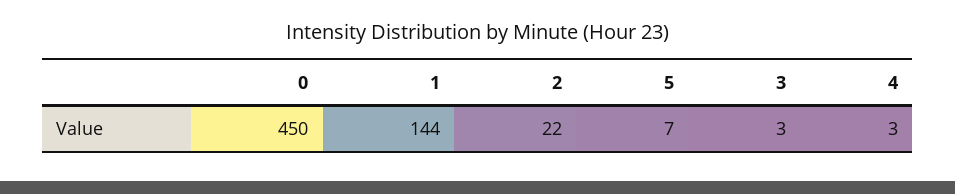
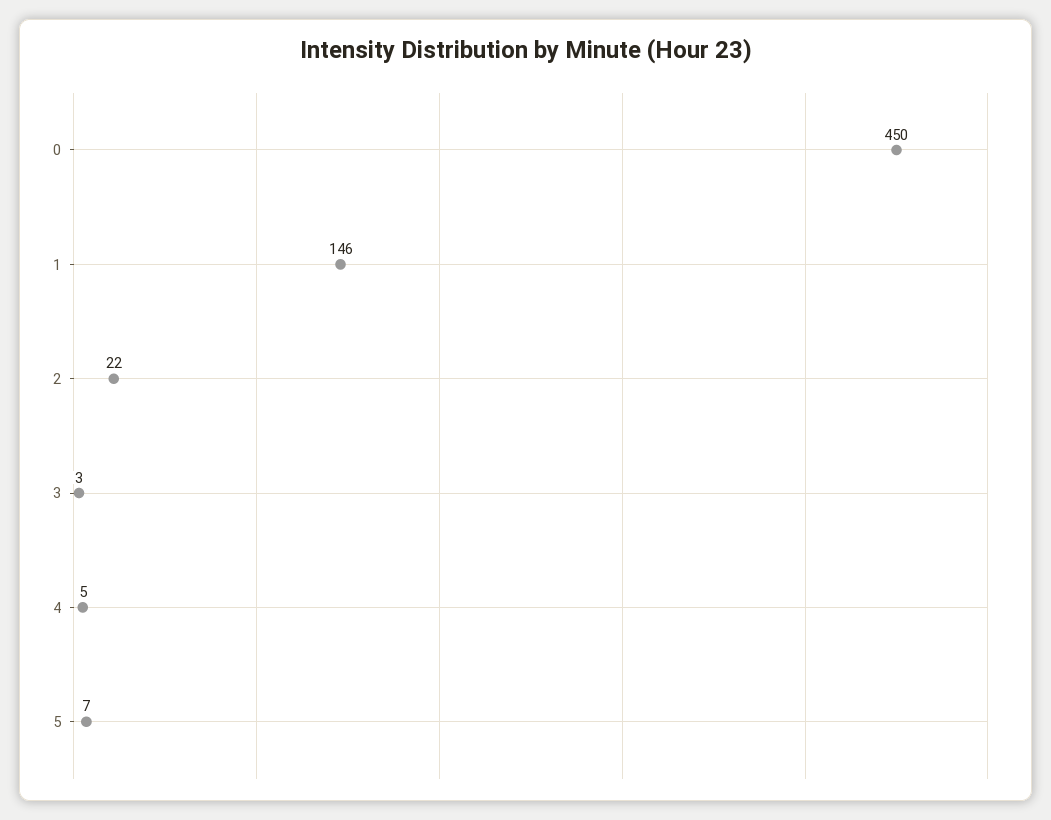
  {
    "0": 450,
-   "1": 144,
+   "1": 146,
    "2": 22,
    "5": 7,
    "3": 3,
-   "4": 3
+   "4": 5
  }

